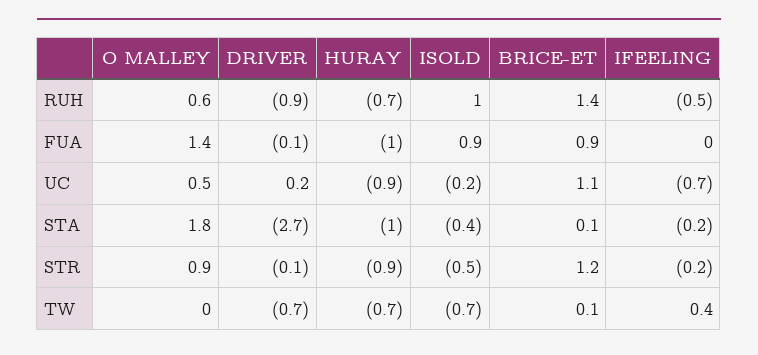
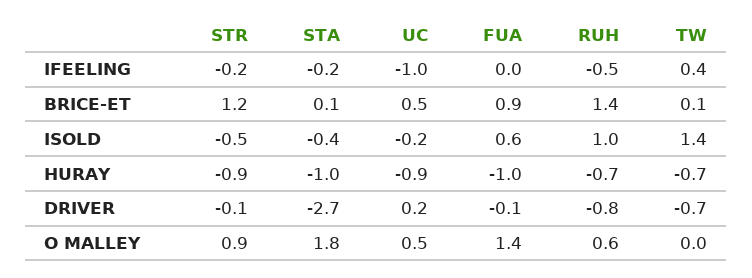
  {
    "O MALLEY": {
      "RUH": 0.6,
      "FUA": 1.4,
      "UC": 0.5,
      "STA": 1.8,
      "STR": 0.9,
      "TW": 0
    },
    "DRIVER": {
-     "RUH": -0.9,
+     "RUH": -0.8,
      "FUA": -0.1,
      "UC": 0.2,
      "STA": -2.7,
      "STR": -0.1,
      "TW": -0.7
    },
    "HURAY": {
      "RUH": -0.7,
      "FUA": -1,
      "UC": -0.9,
      "STA": -1,
      "STR": -0.9,
      "TW": -0.7
    },
    "ISOLD": {
      "RUH": 1,
-     "FUA": 0.9,
+     "FUA": 0.6,
      "UC": -0.2,
      "STA": -0.4,
      "STR": -0.5,
-     "TW": -0.7
+     "TW": 1.4
    },
    "BRICE-ET": {
      "RUH": 1.4,
      "FUA": 0.9,
-     "UC": 1.1,
+     "UC": 0.5,
      "STA": 0.1,
      "STR": 1.2,
      "TW": 0.1
    },
    "IFEELING": {
      "RUH": -0.5,
      "FUA": 0,
-     "UC": -0.7,
+     "UC": -1,
      "STA": -0.2,
      "STR": -0.2,
      "TW": 0.4
    }
  }

